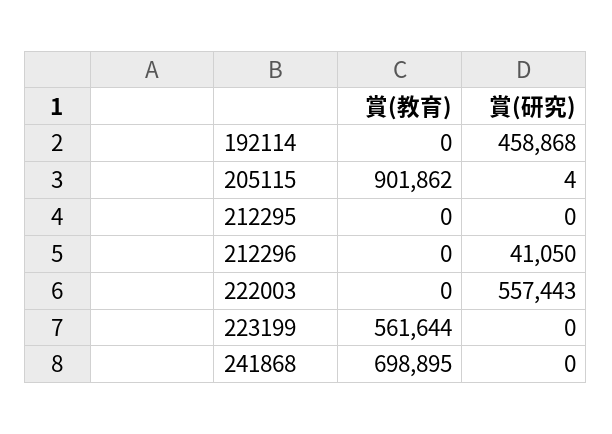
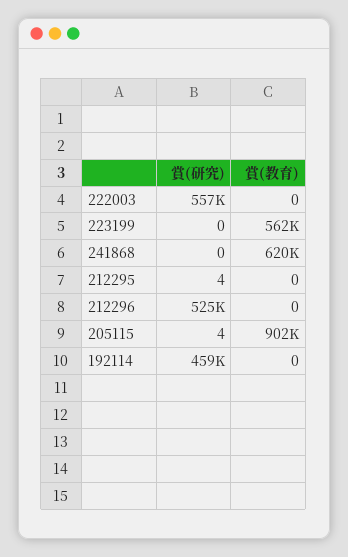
  {
    "賞(教育)": {
      "192114": 0,
      "205115": 901862,
      "212295": 0,
      "212296": 0,
      "222003": 0,
      "223199": 561644,
-     "241868": 698895
+     "241868": 620000
    },
    "賞(研究)": {
      "192114": 458868,
      "205115": 4,
-     "212295": 0,
+     "212295": 4,
-     "212296": 41050,
+     "212296": 525000,
      "222003": 557443,
      "223199": 0,
      "241868": 0
    }
  }

